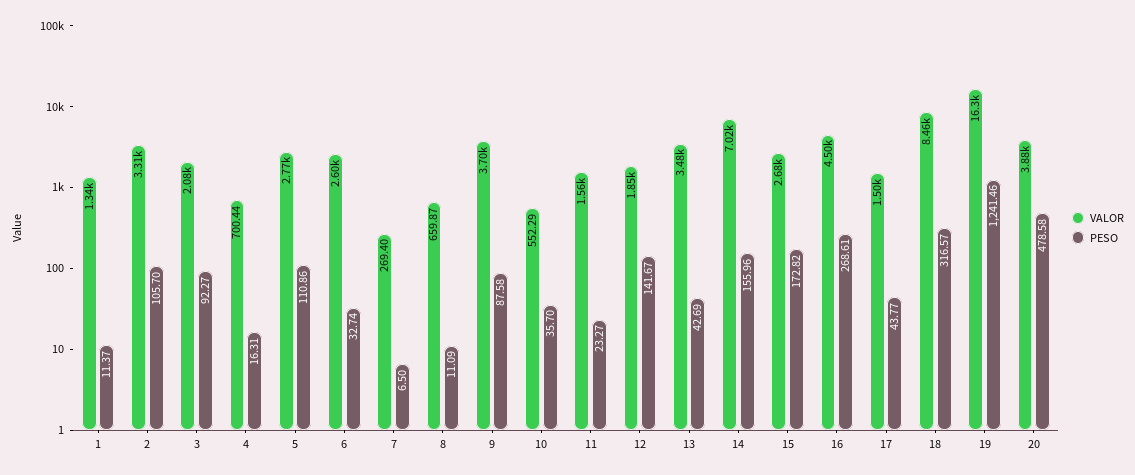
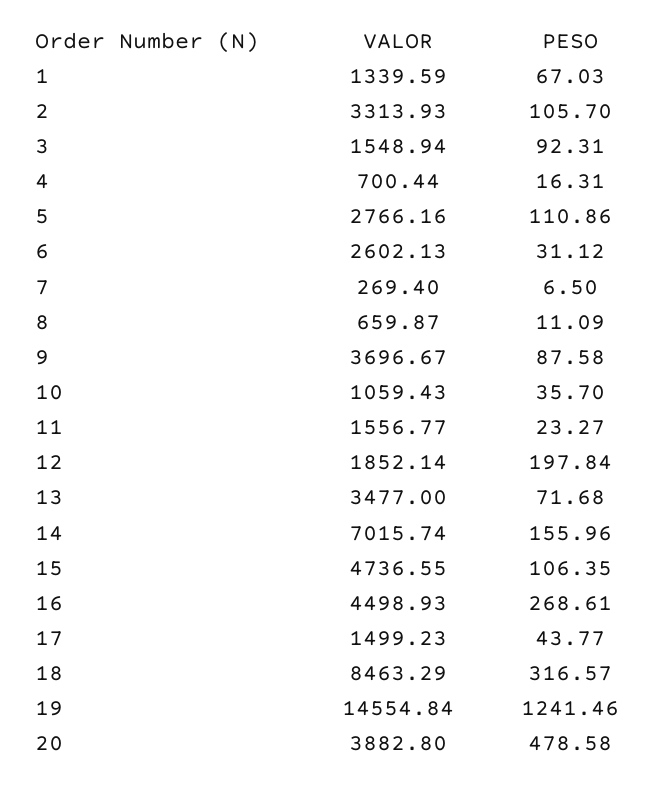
  {
    "VALOR": {
      "1": 1339.59,
      "2": 3313.93,
-     "3": 2080,
+     "3": 1548.94,
      "4": 700.44,
      "5": 2766.16,
      "6": 2602.13,
      "7": 269.4,
      "8": 659.87,
      "9": 3696.67,
-     "10": 552.29,
+     "10": 1059.43,
      "11": 1556.77,
      "12": 1852.14,
      "13": 3477,
      "14": 7015.74,
-     "15": 2680,
+     "15": 4736.55,
      "16": 4498.93,
      "17": 1499.23,
      "18": 8463.29,
-     "19": 16300,
+     "19": 14554.84,
      "20": 3882.8
    },
    "PESO": {
-     "1": 11.37,
+     "1": 67.03,
      "2": 105.7,
-     "3": 92.27,
+     "3": 92.31,
      "4": 16.31,
      "5": 110.86,
-     "6": 32.74,
+     "6": 31.12,
      "7": 6.5,
      "8": 11.09,
      "9": 87.58,
      "10": 35.7,
      "11": 23.27,
-     "12": 141.67,
+     "12": 197.84,
-     "13": 42.69,
+     "13": 71.68,
      "14": 155.96,
-     "15": 172.82,
+     "15": 106.35,
      "16": 268.61,
      "17": 43.77,
      "18": 316.57,
      "19": 1241.46,
      "20": 478.58
    }
  }

